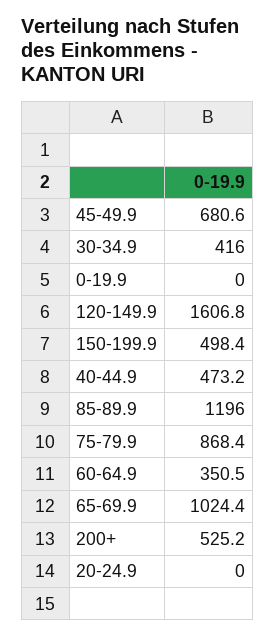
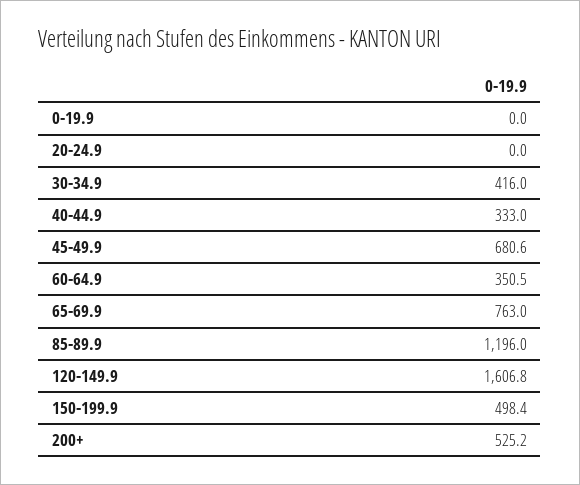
  {
    "45-49.9": 680.6,
    "30-34.9": 416,
    "0-19.9": 0,
    "120-149.9": 1606.8,
    "150-199.9": 498.4,
-   "40-44.9": 473.2,
+   "40-44.9": 333,
    "85-89.9": 1196,
-   "75-79.9": 868.4,
    "60-64.9": 350.5,
-   "65-69.9": 1024.4,
+   "65-69.9": 763,
    "200+": 525.2,
    "20-24.9": 0
  }

